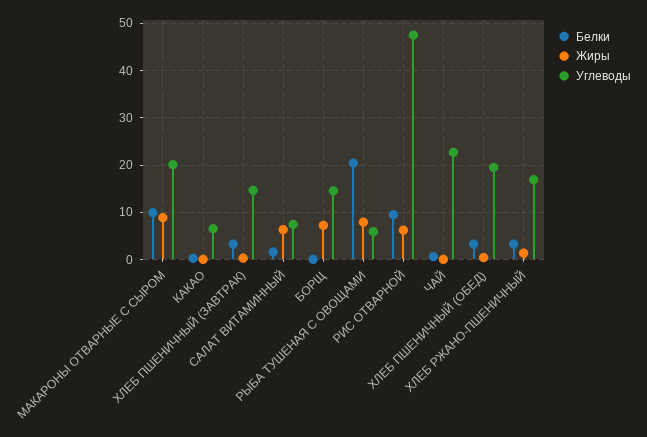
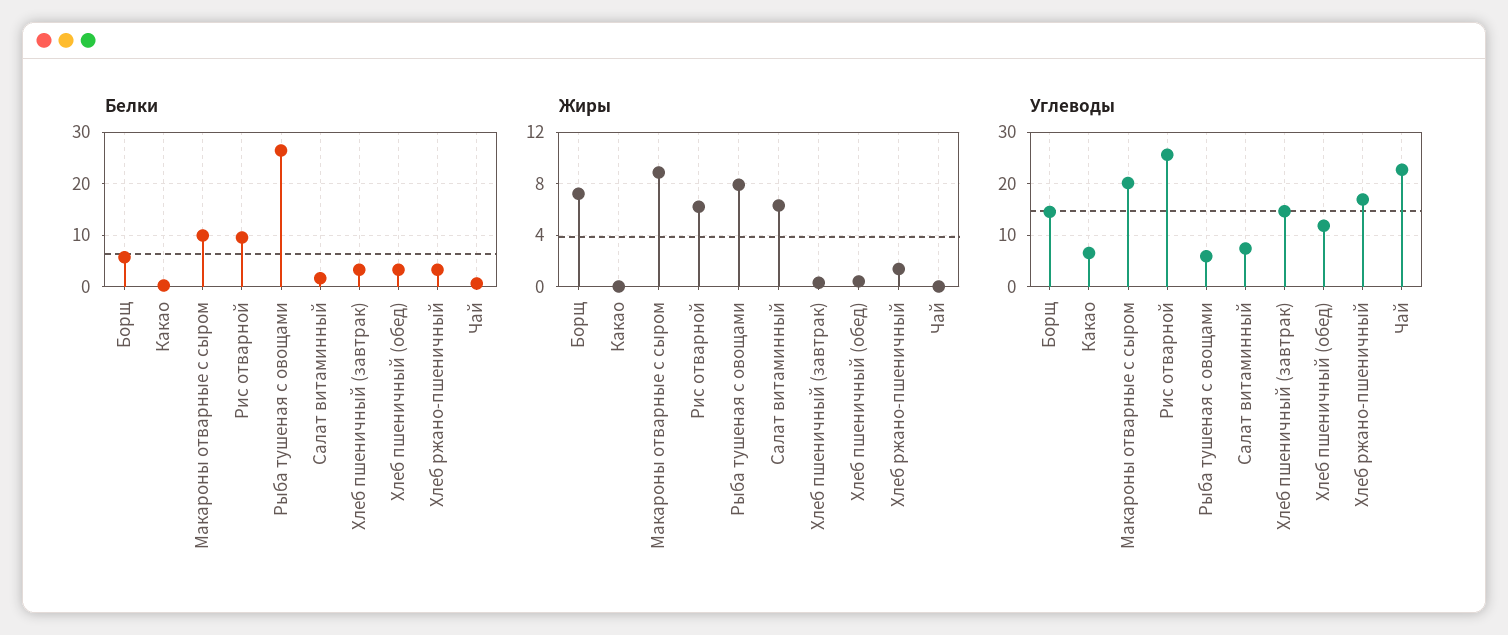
  {
    "Белки": {
      "МАКАРОНЫ ОТВАРНЫЕ С СЫРОМ": 10,
      "КАКАО": 0,
      "ХЛЕБ ПШЕНИЧНЫЙ (ЗАВТРАК)": 4,
      "САЛАТ ВИТАМИННЫЙ": 2,
-     "БОРЩ": 0,
+     "БОРЩ": 6,
-     "РЫБА ТУШЕНАЯ С ОВОЩАМИ": 20,
+     "РЫБА ТУШЕНАЯ С ОВОЩАМИ": 26,
      "РИС ОТВАРНОЙ": 10,
      "ЧАЙ": 0,
      "ХЛЕБ ПШЕНИЧНЫЙ (ОБЕД)": 4,
      "ХЛЕБ РЖАНО-ПШЕНИЧНЫЙ": 4
    },
    "Жиры": {
      "МАКАРОНЫ ОТВАРНЫЕ С СЫРОМ": 9,
      "КАКАО": 0,
      "ХЛЕБ ПШЕНИЧНЫЙ (ЗАВТРАК)": 0.5,
      "САЛАТ ВИТАМИННЫЙ": 6.5,
      "БОРЩ": 7,
      "РЫБА ТУШЕНАЯ С ОВОЩАМИ": 8,
      "РИС ОТВАРНОЙ": 6,
      "ЧАЙ": 0,
      "ХЛЕБ ПШЕНИЧНЫЙ (ОБЕД)": 0.5,
      "ХЛЕБ РЖАНО-ПШЕНИЧНЫЙ": 1.5
    },
    "Углеводы": {
      "МАКАРОНЫ ОТВАРНЫЕ С СЫРОМ": 20,
      "КАКАО": 6,
      "ХЛЕБ ПШЕНИЧНЫЙ (ЗАВТРАК)": 14,
      "САЛАТ ВИТАМИННЫЙ": 8,
      "БОРЩ": 14,
      "РЫБА ТУШЕНАЯ С ОВОЩАМИ": 6,
-     "РИС ОТВАРНОЙ": 48,
+     "РИС ОТВАРНОЙ": 26,
      "ЧАЙ": 22,
-     "ХЛЕБ ПШЕНИЧНЫЙ (ОБЕД)": 20,
+     "ХЛЕБ ПШЕНИЧНЫЙ (ОБЕД)": 12,
      "ХЛЕБ РЖАНО-ПШЕНИЧНЫЙ": 16
    }
  }

